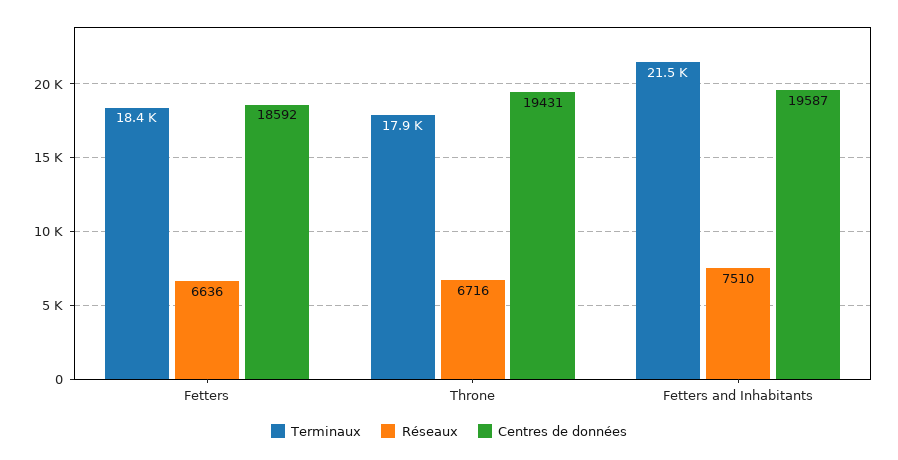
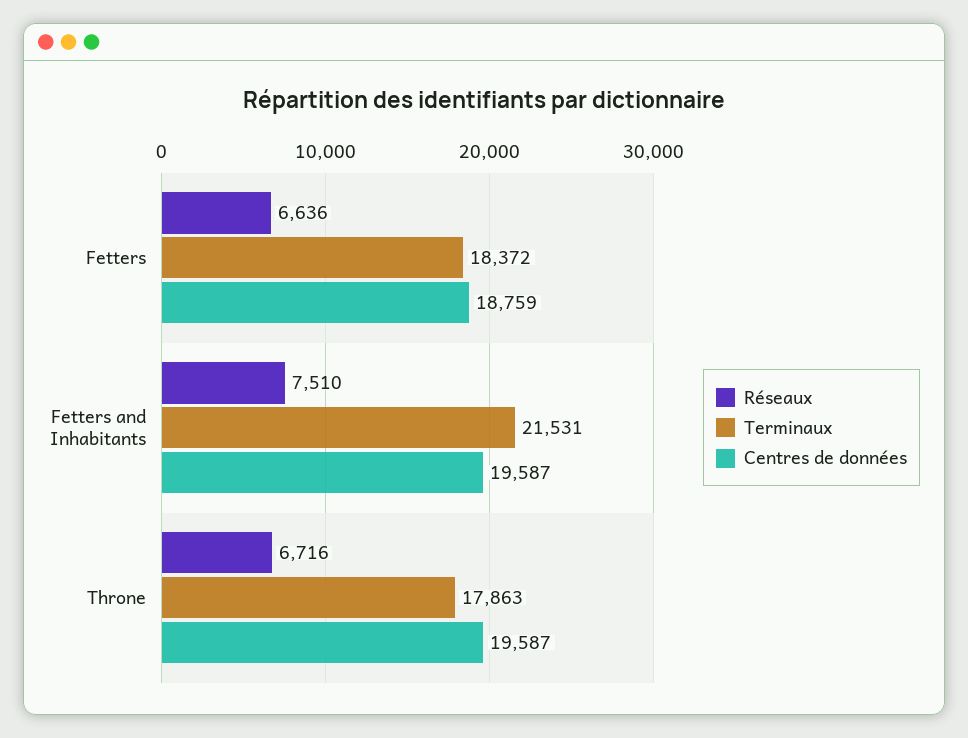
  {
    "Terminaux": {
      "Fetters": 18372,
      "Throne": 17863,
      "Fetters and Inhabitants": 21531
    },
    "Réseaux": {
      "Fetters": 6636,
      "Throne": 6716,
      "Fetters and Inhabitants": 7510
    },
    "Centres de données": {
-     "Fetters": 18592,
+     "Fetters": 18759,
-     "Throne": 19431,
+     "Throne": 19587,
      "Fetters and Inhabitants": 19587
    }
  }

